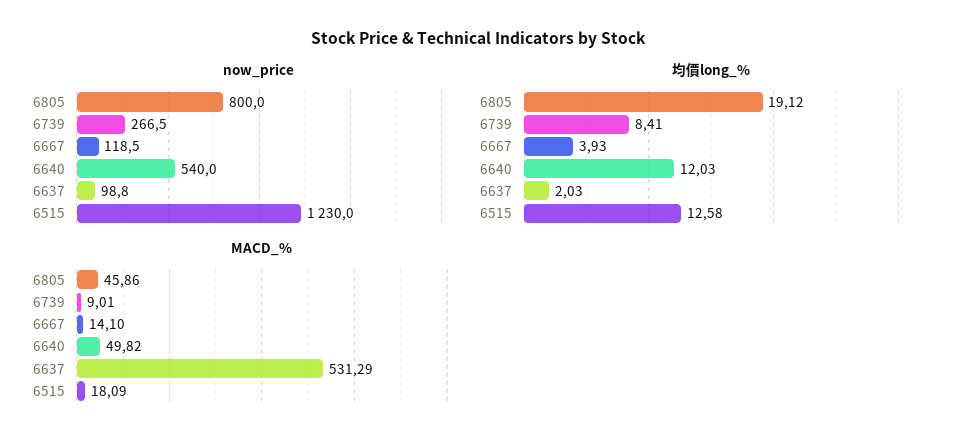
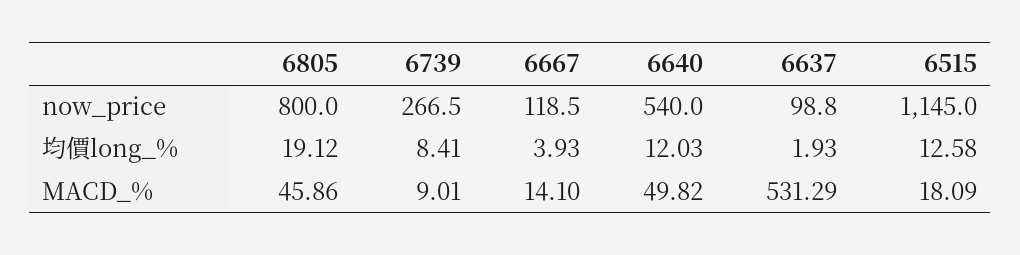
  {
    "now_price": {
      "6805": 800,
      "6739": 266.5,
      "6667": 118.5,
      "6640": 540,
      "6637": 98.8,
-     "6515": 1230
+     "6515": 1145
    },
    "均價long_%": {
      "6805": 19.12,
      "6739": 8.41,
      "6667": 3.93,
      "6640": 12.03,
-     "6637": 2.03,
+     "6637": 1.93,
      "6515": 12.58
    },
    "MACD_%": {
      "6805": 45.86,
      "6739": 9.01,
      "6667": 14.1,
      "6640": 49.82,
      "6637": 531.29,
      "6515": 18.09
    }
  }

